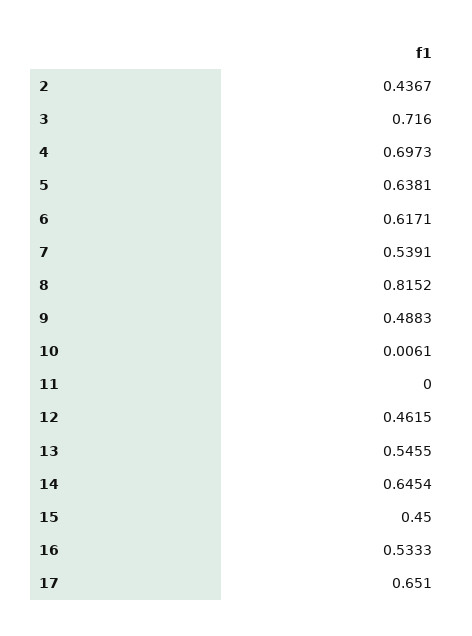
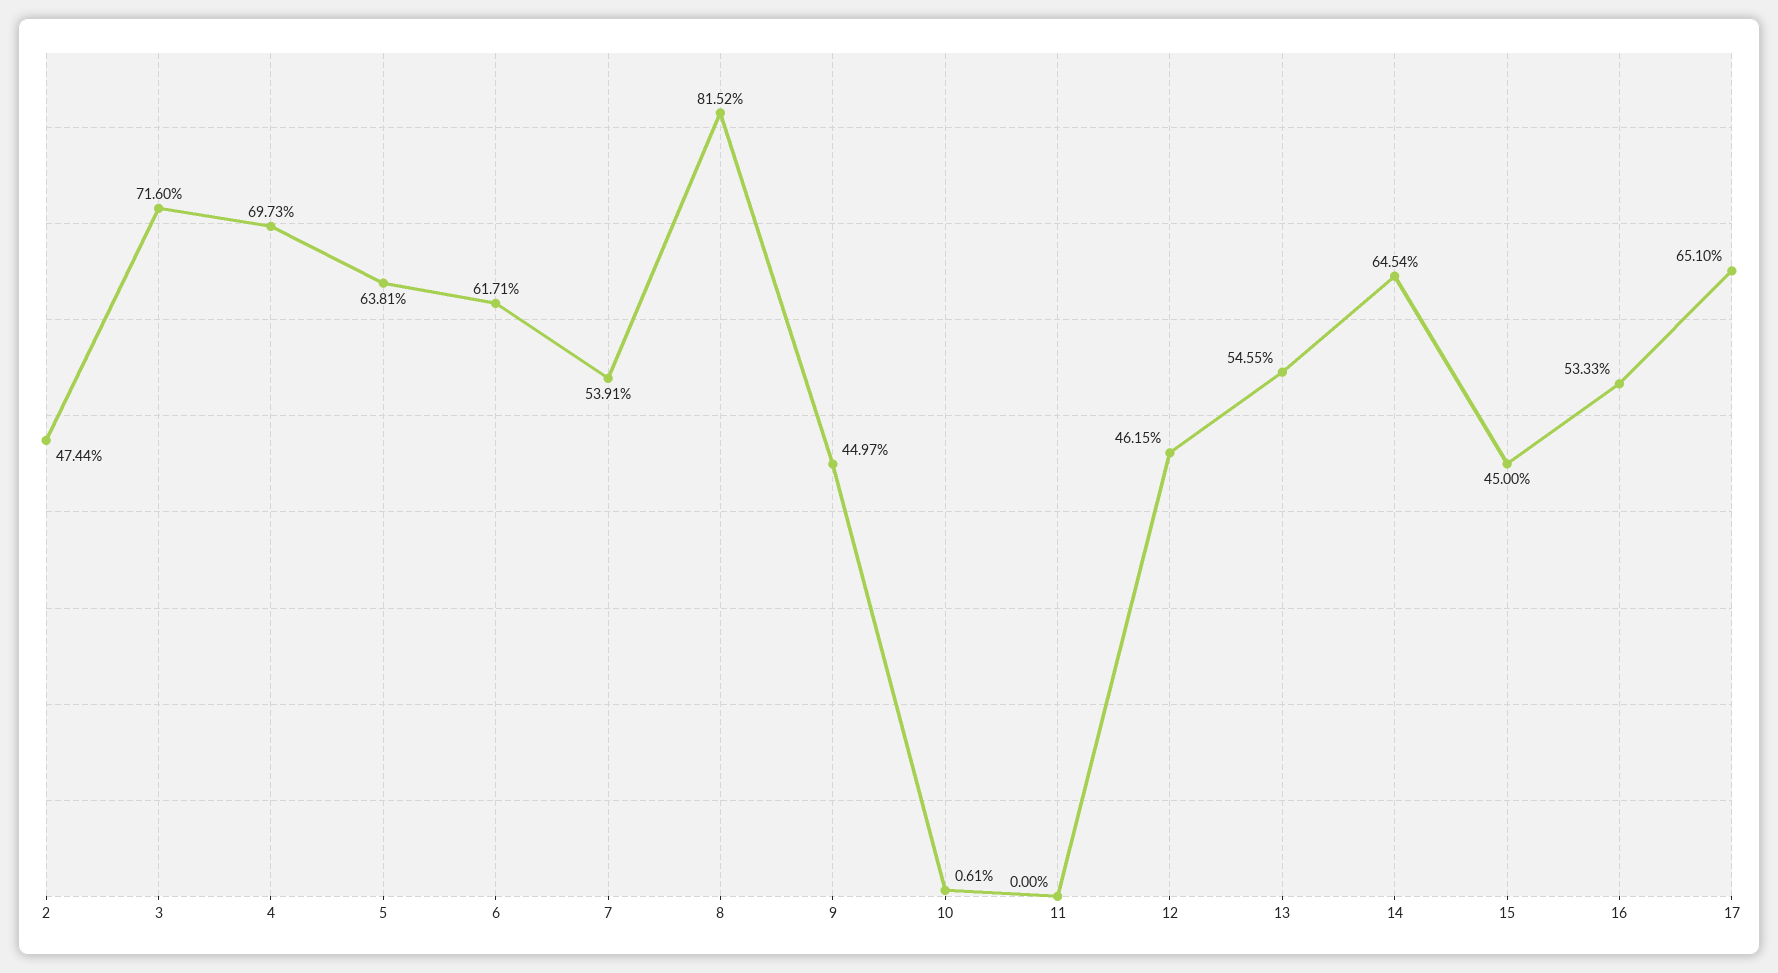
  {
-   "2": 0.4367,
+   "2": 0.4744,
    "3": 0.716,
    "4": 0.6973,
    "5": 0.6381,
    "6": 0.6171,
    "7": 0.5391,
    "8": 0.8152,
-   "9": 0.4883,
+   "9": 0.4497,
    "10": 0.0061,
    "11": 0,
    "12": 0.4615,
    "13": 0.5455,
    "14": 0.6454,
    "15": 0.45,
    "16": 0.5333,
    "17": 0.651
  }

